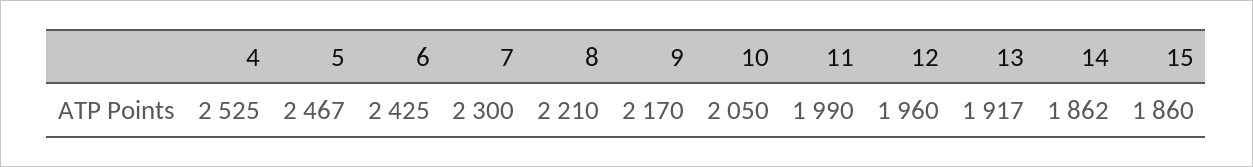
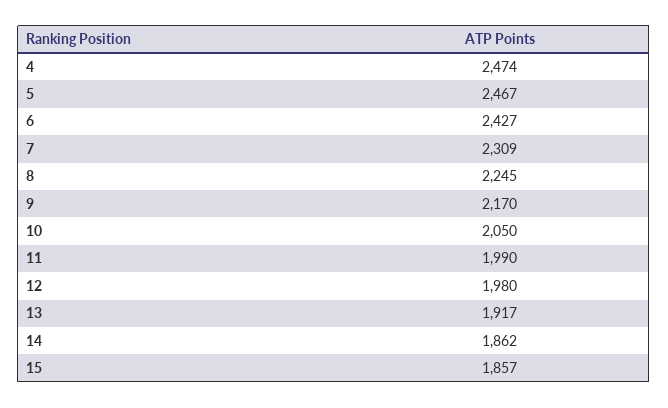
  {
-   "4": 2525,
+   "4": 2474,
    "5": 2467,
-   "6": 2425,
+   "6": 2427,
-   "7": 2300,
+   "7": 2309,
-   "8": 2210,
+   "8": 2245,
    "9": 2170,
    "10": 2050,
    "11": 1990,
-   "12": 1960,
+   "12": 1980,
    "13": 1917,
    "14": 1862,
-   "15": 1860
+   "15": 1857
  }

